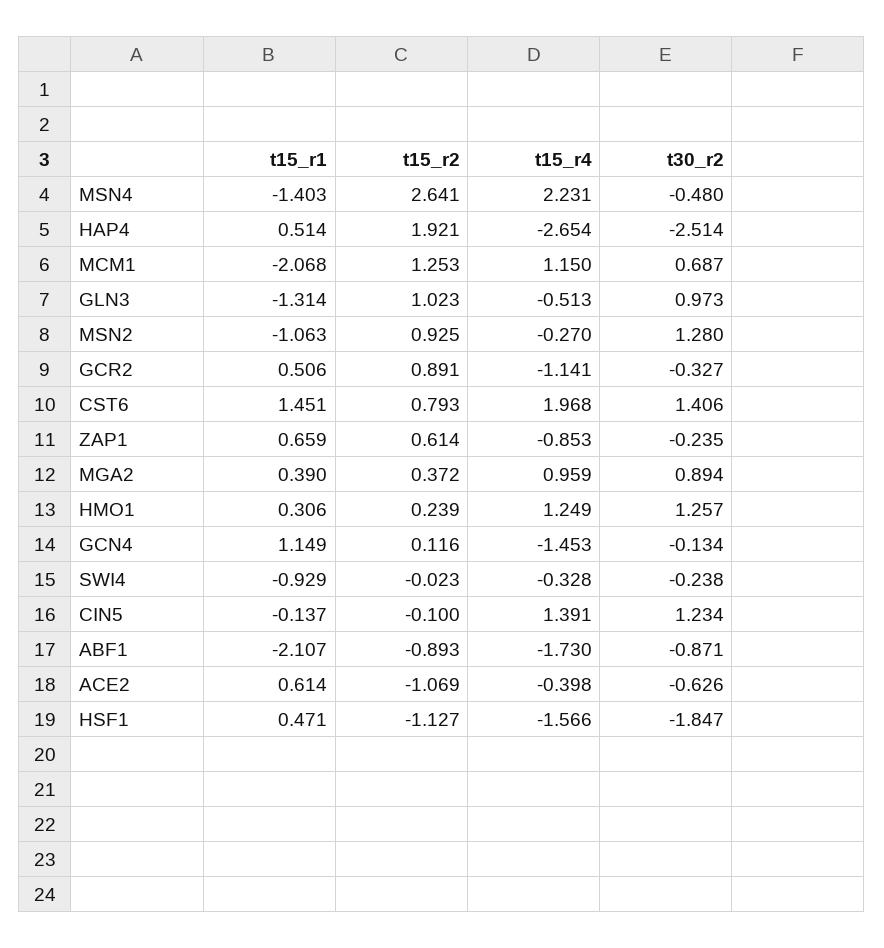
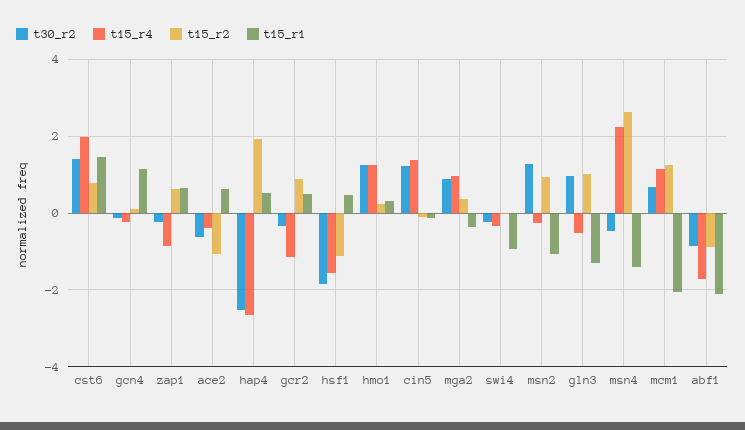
  {
    "t15_r1": {
      "MSN4": -1.403,
      "HAP4": 0.514,
      "MCM1": -2.068,
      "GLN3": -1.314,
      "MSN2": -1.063,
      "GCR2": 0.506,
      "CST6": 1.451,
      "ZAP1": 0.659,
-     "MGA2": 0.39,
+     "MGA2": -0.4,
      "HMO1": 0.306,
      "GCN4": 1.149,
      "SWI4": -0.929,
      "CIN5": -0.137,
      "ABF1": -2.107,
      "ACE2": 0.614,
      "HSF1": 0.471
    },
    "t15_r2": {
      "MSN4": 2.641,
      "HAP4": 1.921,
      "MCM1": 1.253,
      "GLN3": 1.023,
      "MSN2": 0.925,
      "GCR2": 0.891,
      "CST6": 0.793,
      "ZAP1": 0.614,
      "MGA2": 0.372,
      "HMO1": 0.239,
      "GCN4": 0.116,
      "SWI4": -0.023,
      "CIN5": -0.1,
      "ABF1": -0.893,
      "ACE2": -1.069,
      "HSF1": -1.127
    },
    "t15_r4": {
      "MSN4": 2.231,
      "HAP4": -2.654,
      "MCM1": 1.15,
      "GLN3": -0.513,
      "MSN2": -0.27,
      "GCR2": -1.141,
      "CST6": 1.968,
      "ZAP1": -0.853,
      "MGA2": 0.959,
      "HMO1": 1.249,
-     "GCN4": -1.453,
+     "GCN4": -0.2,
      "SWI4": -0.328,
      "CIN5": 1.391,
      "ABF1": -1.73,
      "ACE2": -0.398,
      "HSF1": -1.566
    },
    "t30_r2": {
      "MSN4": -0.48,
      "HAP4": -2.514,
      "MCM1": 0.687,
      "GLN3": 0.973,
      "MSN2": 1.28,
      "GCR2": -0.327,
      "CST6": 1.406,
      "ZAP1": -0.235,
      "MGA2": 0.894,
      "HMO1": 1.257,
      "GCN4": -0.134,
      "SWI4": -0.238,
      "CIN5": 1.234,
      "ABF1": -0.871,
      "ACE2": -0.626,
      "HSF1": -1.847
    }
  }

